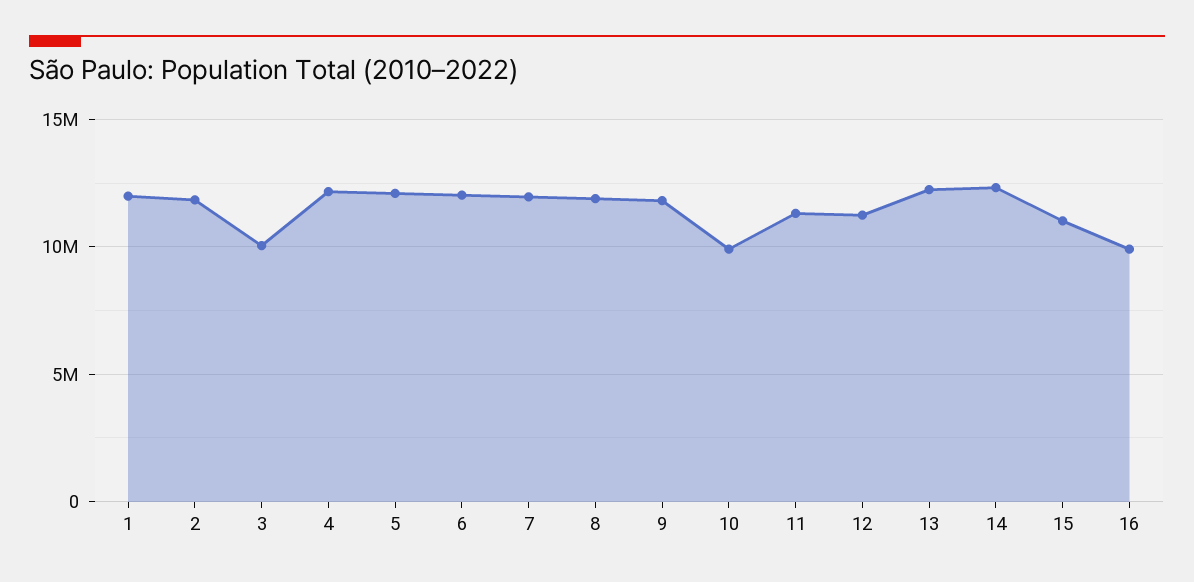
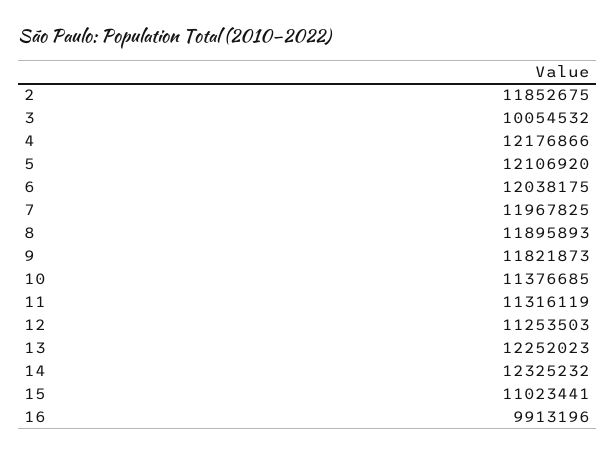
  {
-   "1": 12000000,
    "2": 11852675,
    "3": 10054532,
    "4": 12176866,
    "5": 12106920,
    "6": 12038175,
    "7": 11967825,
    "8": 11895893,
    "9": 11821873,
-   "10": 10000000,
+   "10": 11376685,
    "11": 11316119,
    "12": 11253503,
    "13": 12252023,
    "14": 12325232,
    "15": 11023441,
    "16": 9913196
  }

